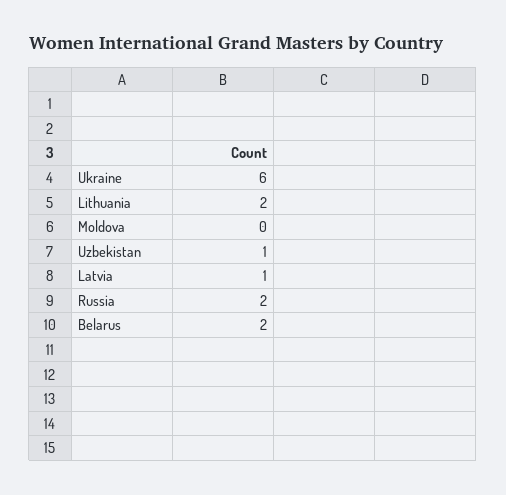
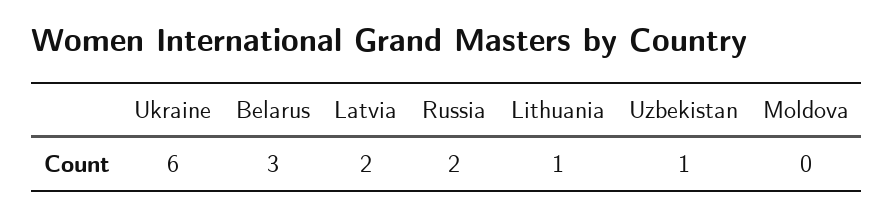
  {
    "Ukraine": 6,
-   "Lithuania": 2,
+   "Lithuania": 1,
    "Moldova": 0,
    "Uzbekistan": 1,
-   "Latvia": 1,
+   "Latvia": 2,
    "Russia": 2,
-   "Belarus": 2
+   "Belarus": 3
  }

